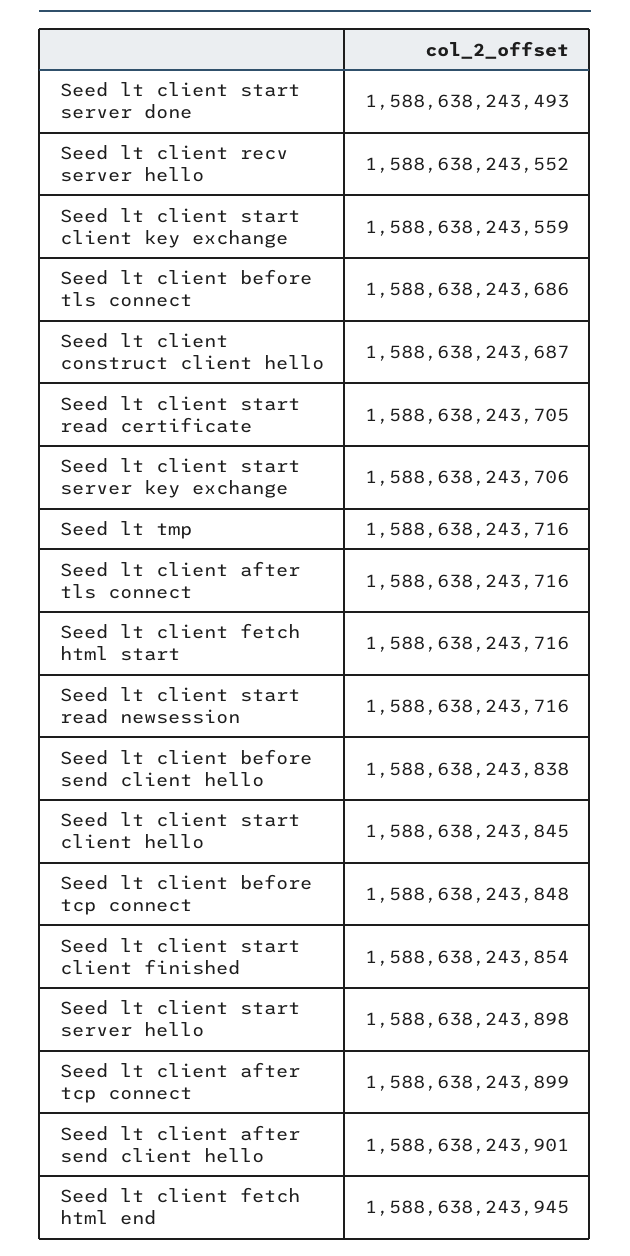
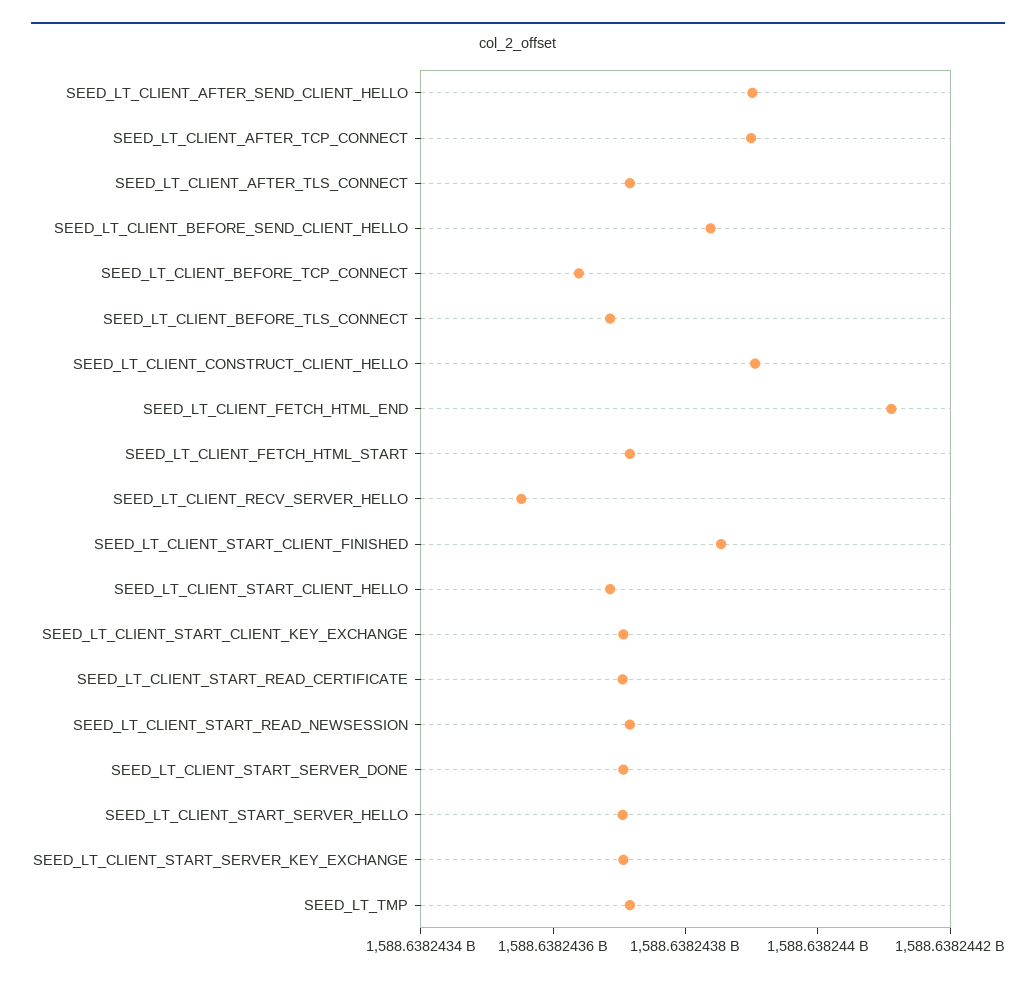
  {
-   "Seed lt client start server done": 1588638243493,
+   "Seed lt client start server done": 1588638243700,
    "Seed lt client recv server hello": 1588638243552,
-   "Seed lt client start client key exchange": 1588638243559,
+   "Seed lt client start client key exchange": 1588638243700,
    "Seed lt client before tls connect": 1588638243686,
-   "Seed lt client construct client hello": 1588638243687,
+   "Seed lt client construct client hello": 1588638243900,
    "Seed lt client start read certificate": 1588638243705,
    "Seed lt client start server key exchange": 1588638243706,
    "Seed lt tmp": 1588638243716,
    "Seed lt client after tls connect": 1588638243716,
    "Seed lt client fetch html start": 1588638243716,
    "Seed lt client start read newsession": 1588638243716,
    "Seed lt client before send client hello": 1588638243838,
-   "Seed lt client start client hello": 1588638243845,
+   "Seed lt client start client hello": 1588638243700,
-   "Seed lt client before tcp connect": 1588638243848,
+   "Seed lt client before tcp connect": 1588638243650,
    "Seed lt client start client finished": 1588638243854,
-   "Seed lt client start server hello": 1588638243898,
+   "Seed lt client start server hello": 1588638243700,
    "Seed lt client after tcp connect": 1588638243899,
    "Seed lt client after send client hello": 1588638243901,
-   "Seed lt client fetch html end": 1588638243945
+   "Seed lt client fetch html end": 1588638244100
  }

